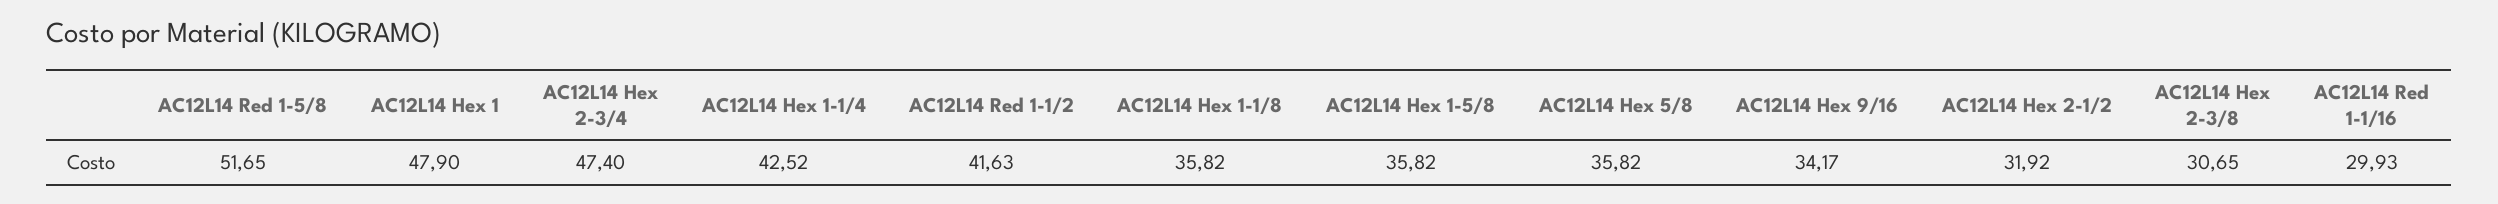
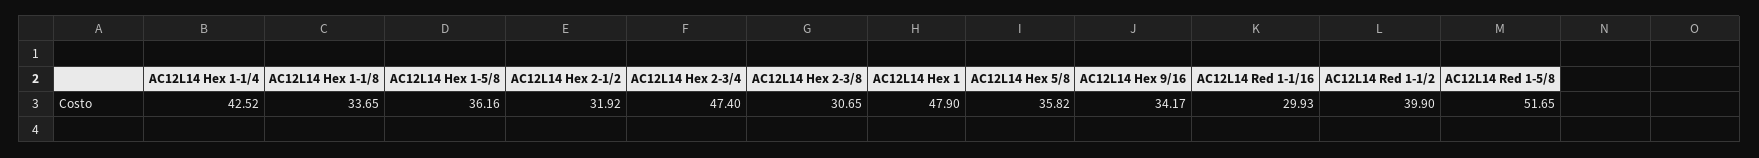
  {
    "AC12L14 Red 1-5/8": 51.65,
    "AC12L14 Hex 1": 47.9,
    "AC12L14 Hex 2-3/4": 47.4,
    "AC12L14 Hex 1-1/4": 42.52,
-   "AC12L14 Red 1-1/2": 41.63,
+   "AC12L14 Red 1-1/2": 39.9,
-   "AC12L14 Hex 1-1/8": 35.82,
+   "AC12L14 Hex 1-1/8": 33.65,
-   "AC12L14 Hex 1-5/8": 35.82,
+   "AC12L14 Hex 1-5/8": 36.16,
    "AC12L14 Hex 5/8": 35.82,
    "AC12L14 Hex 9/16": 34.17,
    "AC12L14 Hex 2-1/2": 31.92,
    "AC12L14 Hex 2-3/8": 30.65,
    "AC12L14 Red 1-1/16": 29.93
  }

